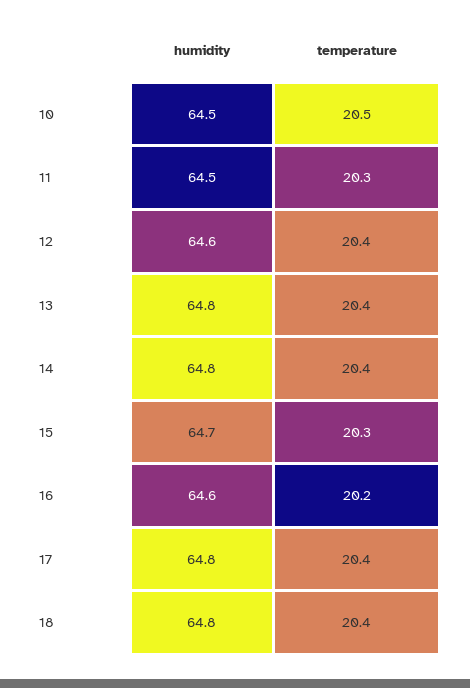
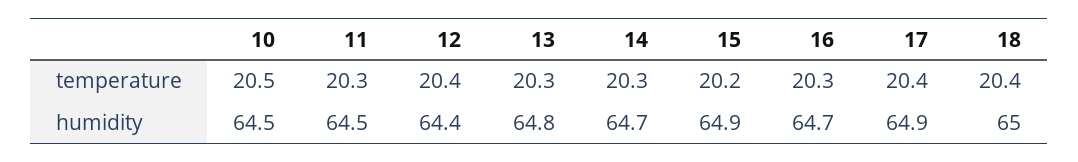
  {
    "humidity": {
      "10": 64.5,
      "11": 64.5,
-     "12": 64.6,
+     "12": 64.4,
      "13": 64.8,
-     "14": 64.8,
+     "14": 64.7,
-     "15": 64.7,
+     "15": 64.9,
-     "16": 64.6,
+     "16": 64.7,
-     "17": 64.8,
+     "17": 64.9,
-     "18": 64.8
+     "18": 65
    },
    "temperature": {
      "10": 20.5,
      "11": 20.3,
      "12": 20.4,
-     "13": 20.4,
+     "13": 20.3,
-     "14": 20.4,
+     "14": 20.3,
-     "15": 20.3,
+     "15": 20.2,
-     "16": 20.2,
+     "16": 20.3,
      "17": 20.4,
      "18": 20.4
    }
  }

